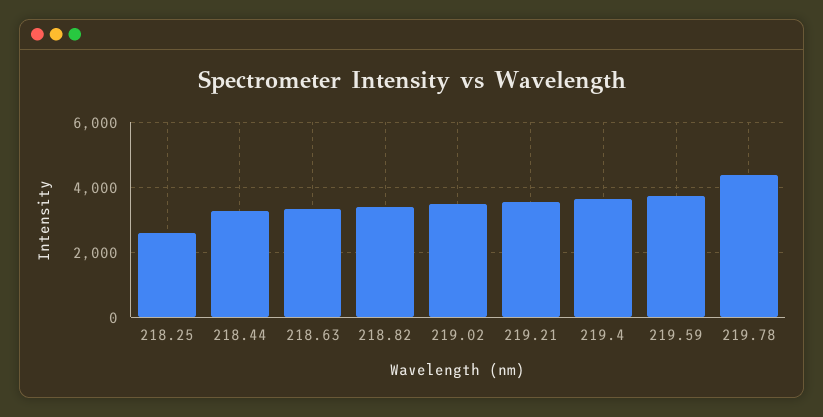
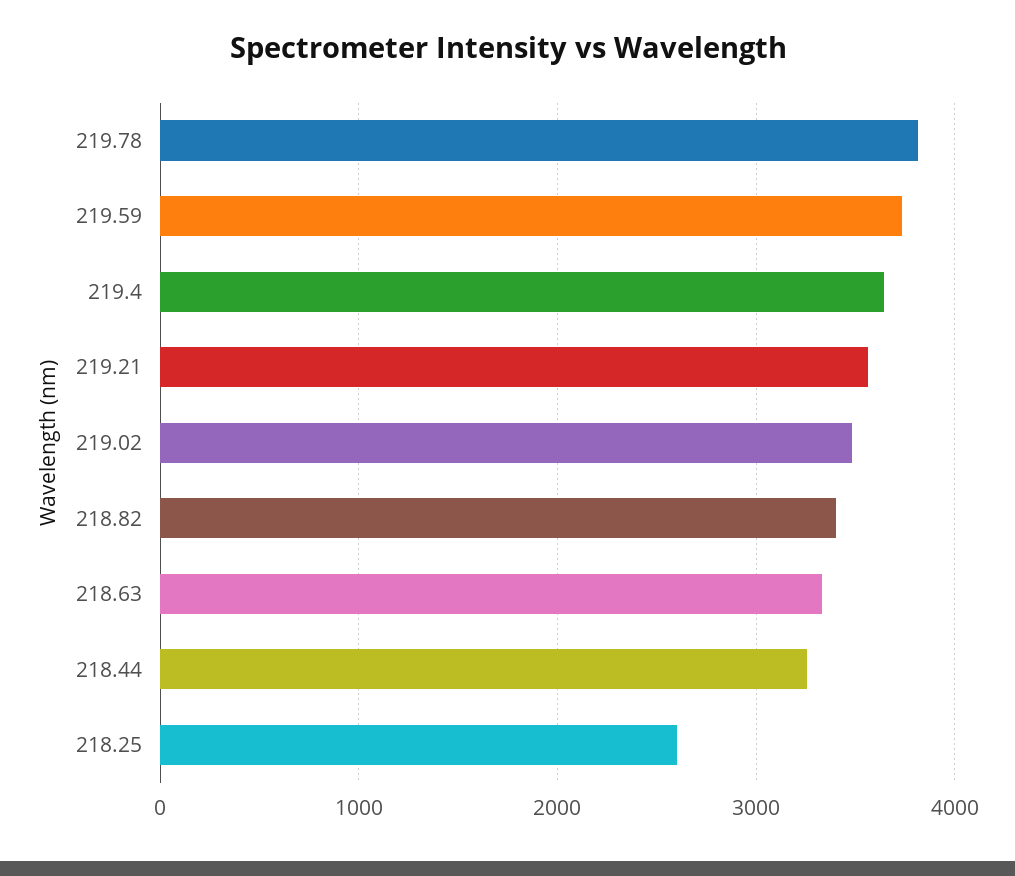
  {
    "218.25": 2600,
    "218.44": 3300,
    "218.63": 3300,
    "218.82": 3400,
    "219.02": 3500,
    "219.21": 3600,
    "219.4": 3600,
    "219.59": 3700,
-   "219.78": 4400
+   "219.78": 3800
  }

